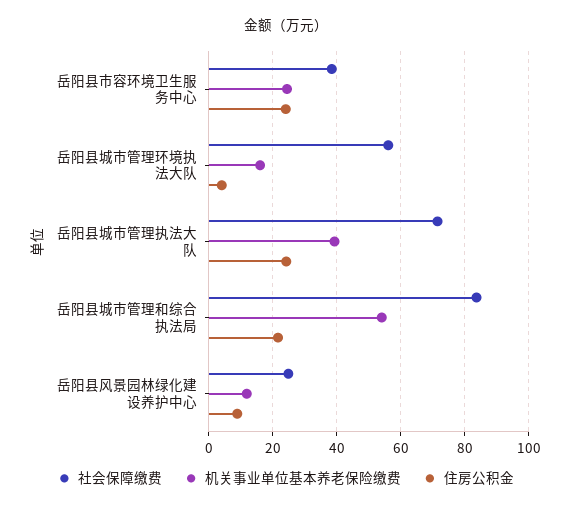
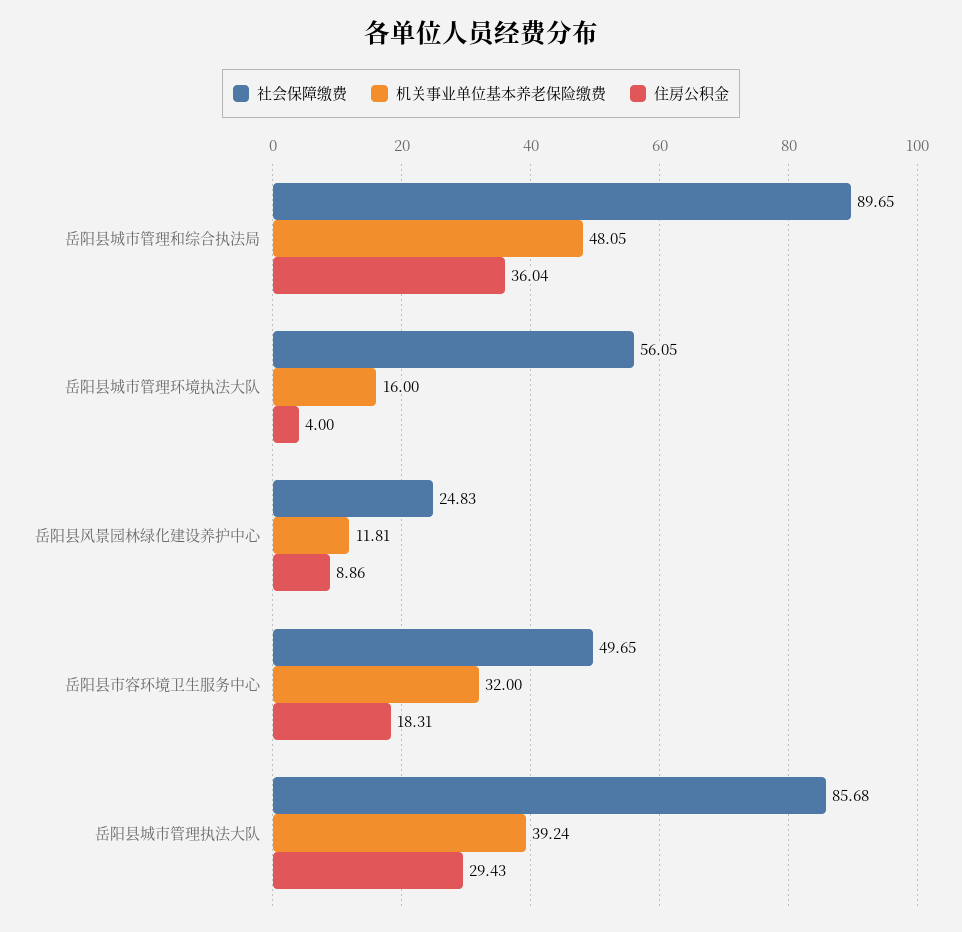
  {
    "社会保障缴费": {
-     "岳阳县市容环境卫生服务中心": 38,
+     "岳阳县市容环境卫生服务中心": 49.65,
      "岳阳县城市管理环境执法大队": 56.05,
-     "岳阳县城市管理执法大队": 72,
+     "岳阳县城市管理执法大队": 85.68,
-     "岳阳县城市管理和综合执法局": 84,
+     "岳阳县城市管理和综合执法局": 89.65,
      "岳阳县风景园林绿化建设养护中心": 24.83
    },
    "机关事业单位基本养老保险缴费": {
-     "岳阳县市容环境卫生服务中心": 24,
+     "岳阳县市容环境卫生服务中心": 32,
      "岳阳县城市管理环境执法大队": 16,
      "岳阳县城市管理执法大队": 39.24,
-     "岳阳县城市管理和综合执法局": 54,
+     "岳阳县城市管理和综合执法局": 48.05,
      "岳阳县风景园林绿化建设养护中心": 11.81
    },
    "住房公积金": {
-     "岳阳县市容环境卫生服务中心": 24,
+     "岳阳县市容环境卫生服务中心": 18.31,
      "岳阳县城市管理环境执法大队": 4,
-     "岳阳县城市管理执法大队": 24,
+     "岳阳县城市管理执法大队": 29.43,
-     "岳阳县城市管理和综合执法局": 22,
+     "岳阳县城市管理和综合执法局": 36.04,
      "岳阳县风景园林绿化建设养护中心": 8.86
    }
  }

